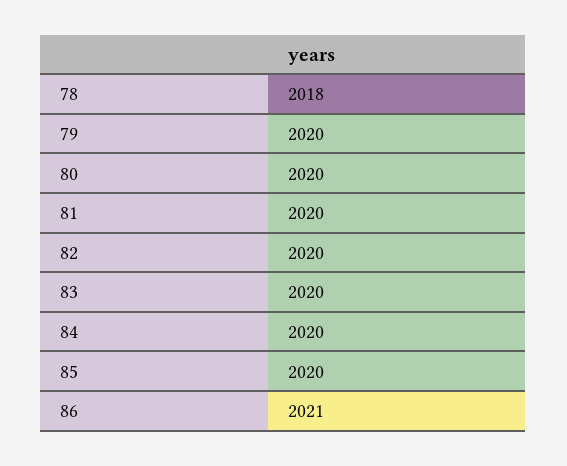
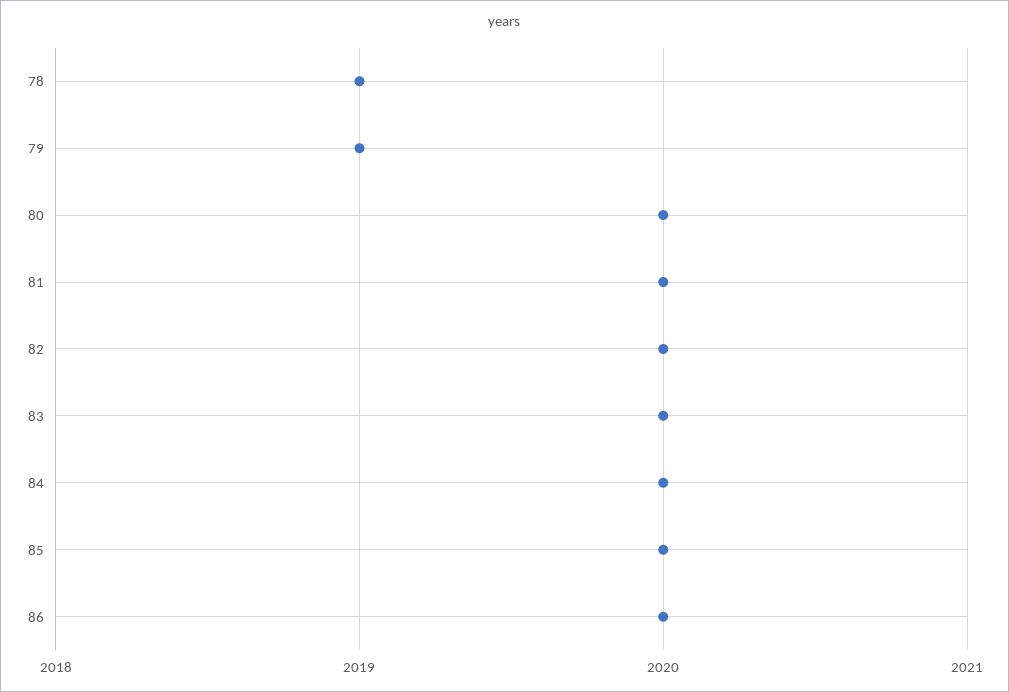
  {
-   "78": 2018,
+   "78": 2019,
-   "79": 2020,
+   "79": 2019,
    "80": 2020,
    "81": 2020,
    "82": 2020,
    "83": 2020,
    "84": 2020,
    "85": 2020,
-   "86": 2021
+   "86": 2020
  }

